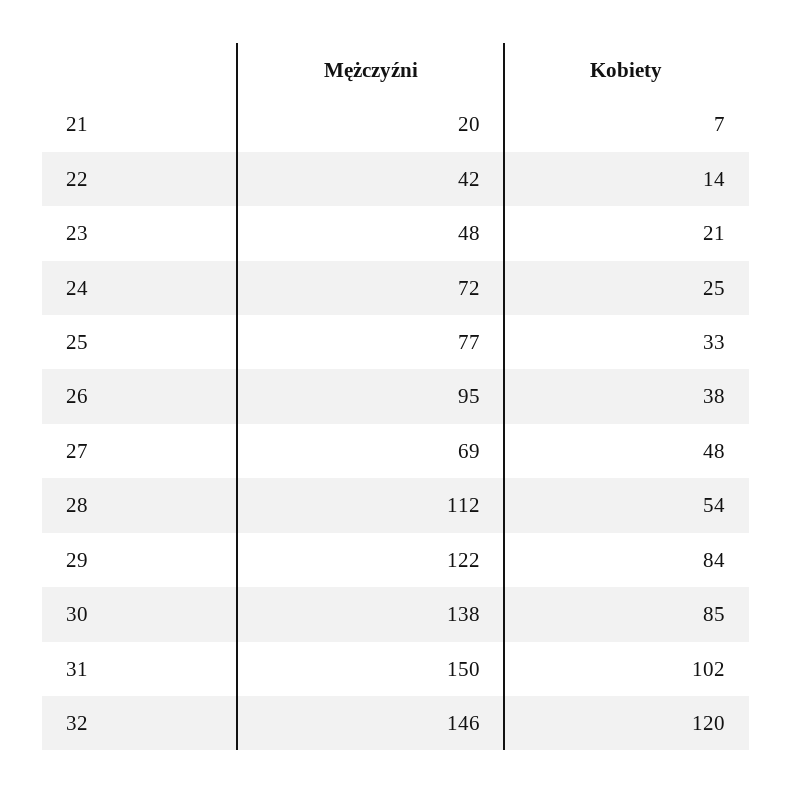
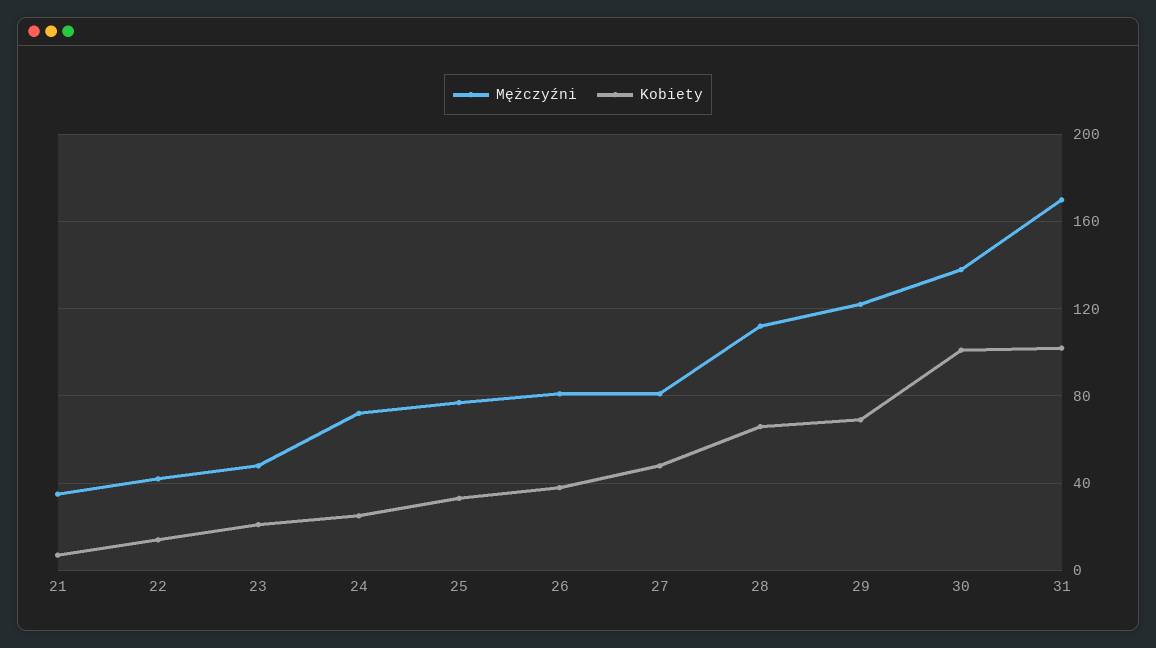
  {
    "Mężczyźni": {
-     "21": 20,
+     "21": 35,
      "22": 42,
      "23": 48,
      "24": 72,
      "25": 77,
-     "26": 95,
+     "26": 80,
-     "27": 69,
+     "27": 80,
      "28": 112,
      "29": 122,
      "30": 138,
-     "31": 150,
+     "31": 170
-     "32": 146
    },
    "Kobiety": {
      "21": 7,
      "22": 14,
      "23": 21,
      "24": 25,
      "25": 33,
      "26": 38,
      "27": 48,
-     "28": 54,
+     "28": 65,
-     "29": 84,
+     "29": 70,
-     "30": 85,
+     "30": 100,
-     "31": 102,
+     "31": 102
-     "32": 120
    }
  }

